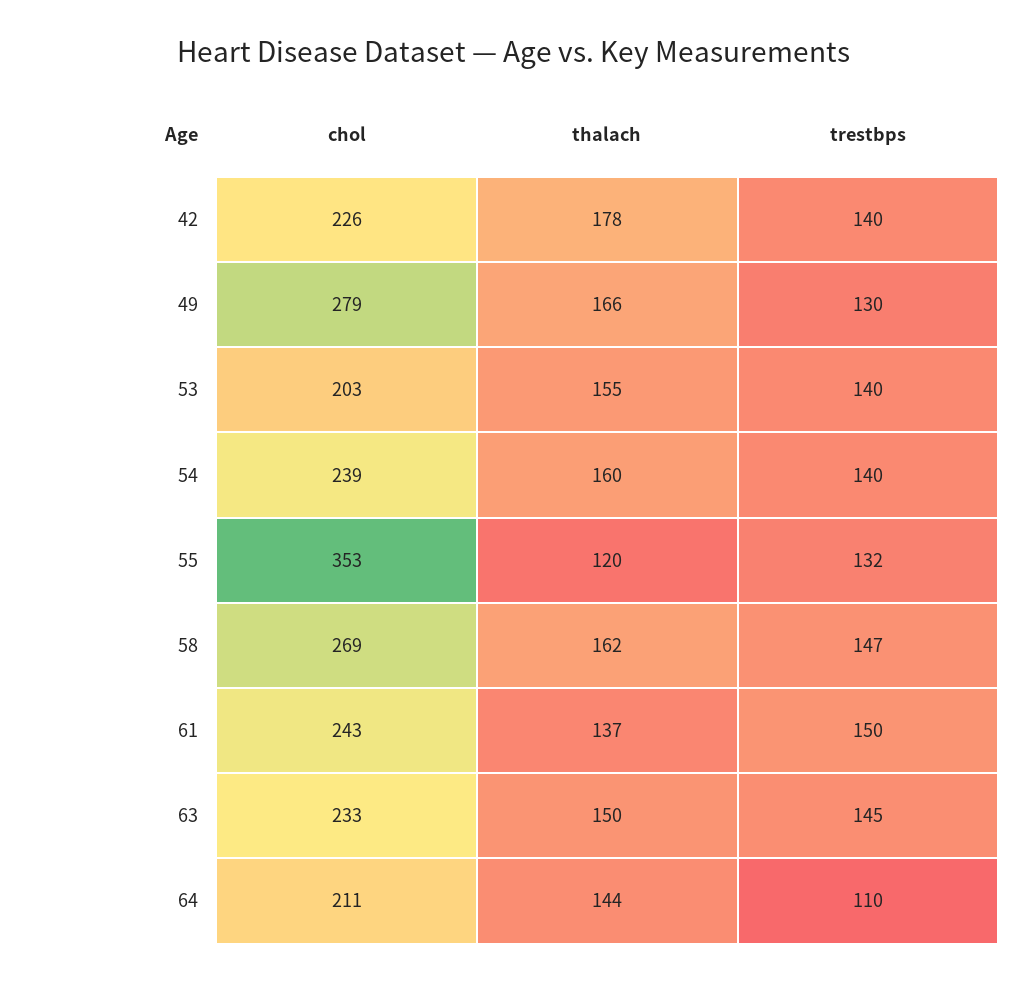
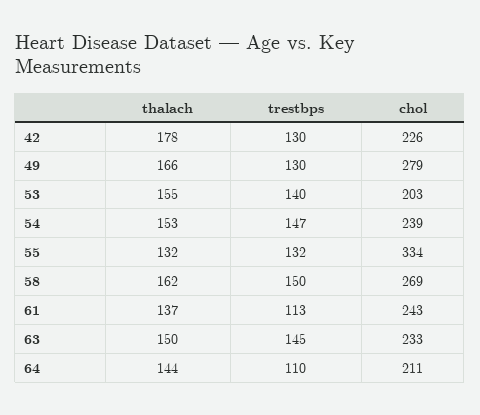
  {
    "chol": {
      "42": 226,
      "49": 279,
      "53": 203,
      "54": 239,
-     "55": 353,
+     "55": 334,
      "58": 269,
      "61": 243,
      "63": 233,
      "64": 211
    },
    "thalach": {
      "42": 178,
      "49": 166,
      "53": 155,
-     "54": 160,
+     "54": 153,
-     "55": 120,
+     "55": 132,
      "58": 162,
      "61": 137,
      "63": 150,
      "64": 144
    },
    "trestbps": {
-     "42": 140,
+     "42": 130,
      "49": 130,
      "53": 140,
-     "54": 140,
+     "54": 147,
      "55": 132,
-     "58": 147,
+     "58": 150,
-     "61": 150,
+     "61": 113,
      "63": 145,
      "64": 110
    }
  }

